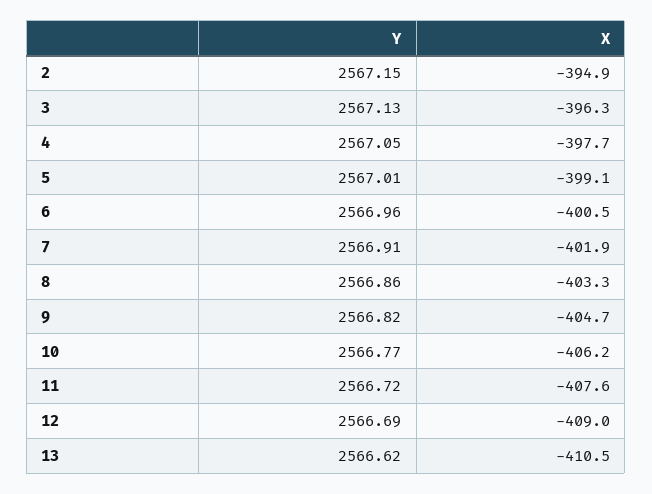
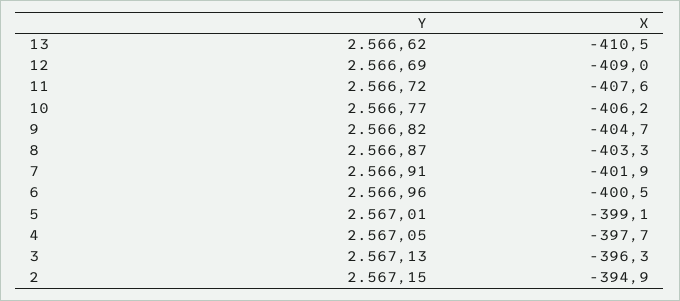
  {
    "Y": {
      "2": 2567.15,
      "3": 2567.13,
      "4": 2567.05,
      "5": 2567.01,
      "6": 2566.96,
      "7": 2566.91,
-     "8": 2566.86,
+     "8": 2566.87,
      "9": 2566.82,
      "10": 2566.77,
      "11": 2566.72,
      "12": 2566.69,
      "13": 2566.62
    },
    "X": {
      "2": -394.9,
      "3": -396.3,
      "4": -397.7,
      "5": -399.1,
      "6": -400.5,
      "7": -401.9,
      "8": -403.3,
      "9": -404.7,
      "10": -406.2,
      "11": -407.6,
      "12": -409,
      "13": -410.5
    }
  }

